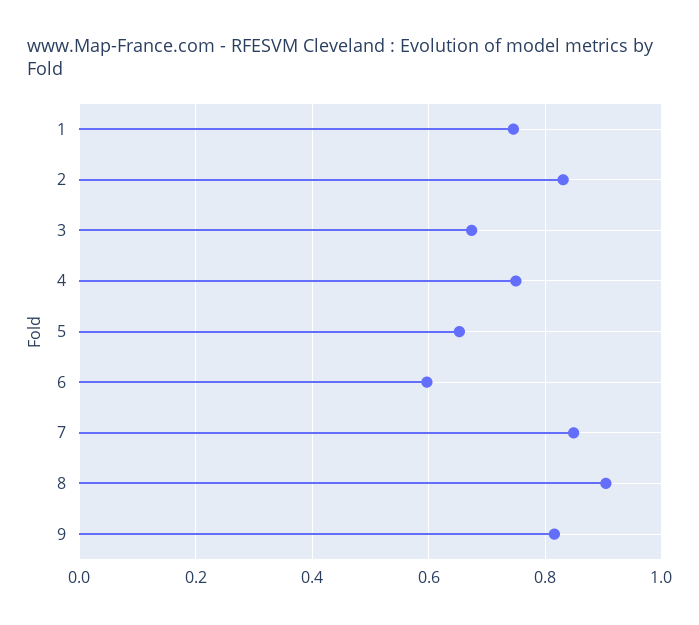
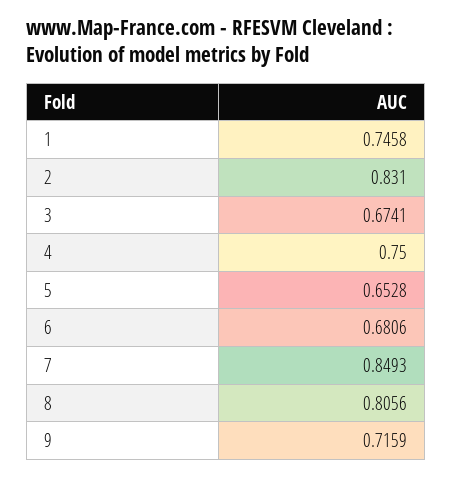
  {
    "1": 0.7458,
    "2": 0.831,
    "3": 0.6741,
    "4": 0.75,
    "5": 0.6528,
-   "6": 0.6,
+   "6": 0.6806,
    "7": 0.8493,
-   "8": 0.9,
+   "8": 0.8056,
-   "9": 0.82
+   "9": 0.7159
  }

